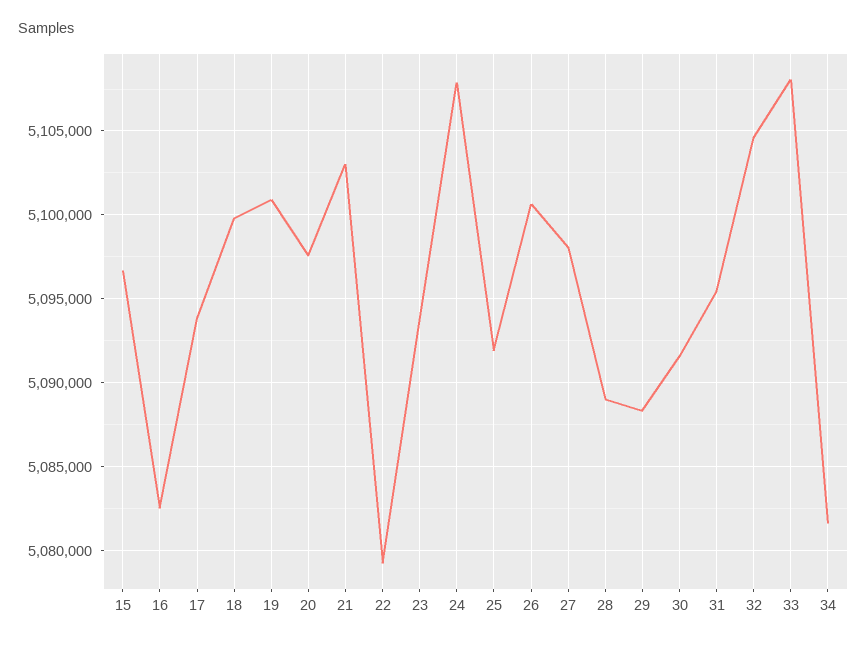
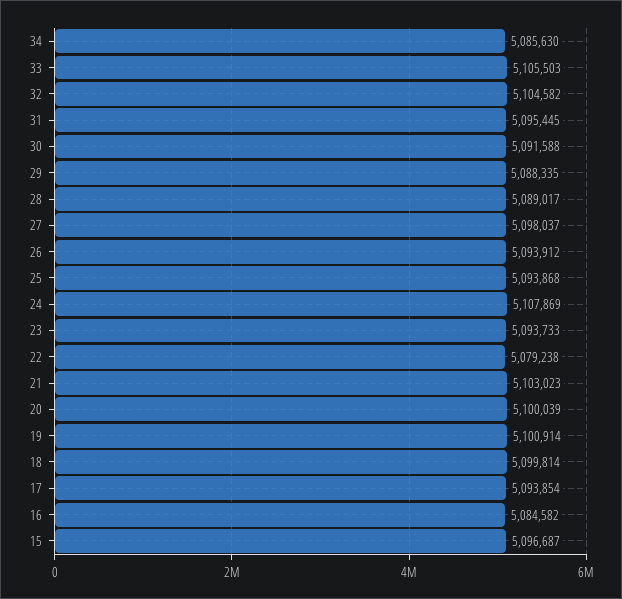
  {
    "15": 5096687,
-   "16": 5082500,
+   "16": 5084582,
    "17": 5093854,
    "18": 5099814,
    "19": 5100914,
-   "20": 5097500,
+   "20": 5100039,
    "21": 5103023,
    "22": 5079238,
    "23": 5093733,
    "24": 5107869,
-   "25": 5092000,
+   "25": 5093868,
-   "26": 5100500,
+   "26": 5093912,
    "27": 5098037,
    "28": 5089017,
    "29": 5088335,
    "30": 5091588,
    "31": 5095445,
    "32": 5104582,
-   "33": 5108000,
+   "33": 5105503,
-   "34": 5081500
+   "34": 5085630
  }

